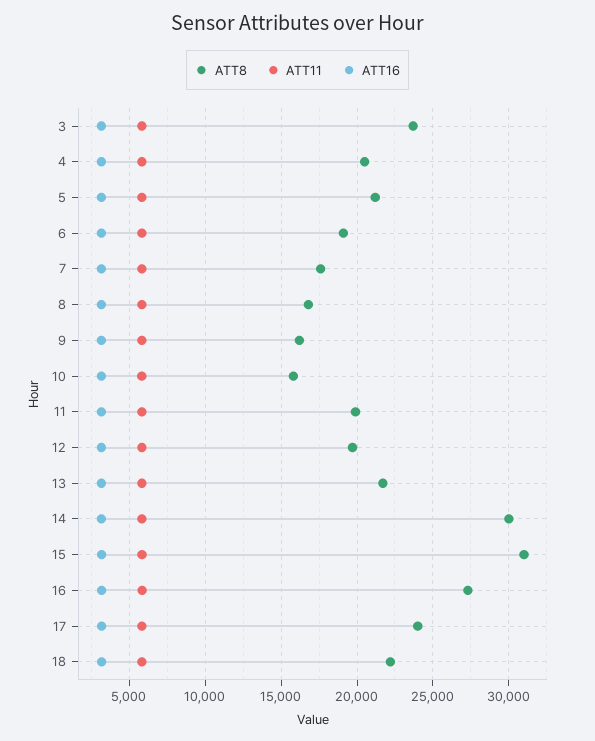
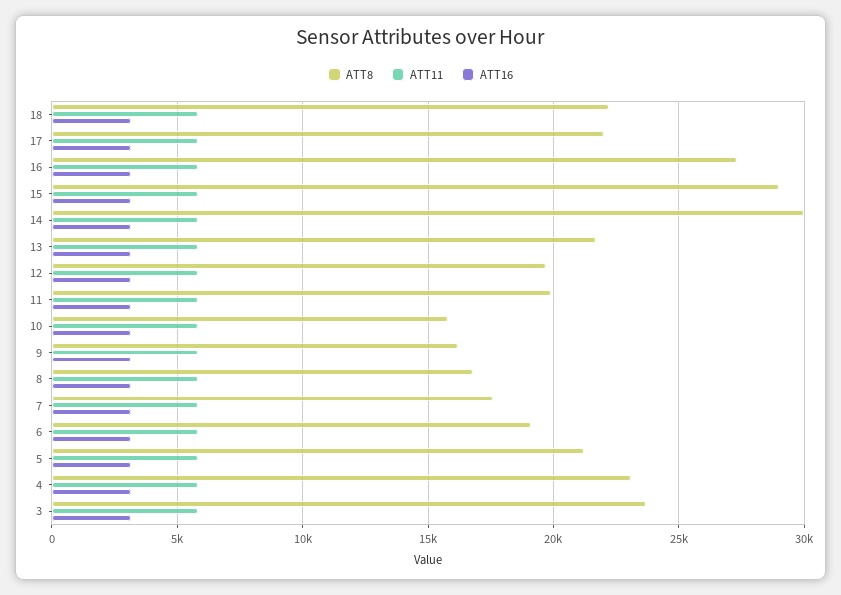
  {
    "ATT8": {
      "3": 23500,
-     "4": 20500,
+     "4": 23000,
      "5": 21000,
      "6": 19000,
      "7": 17500,
      "8": 17000,
      "9": 16000,
      "10": 16000,
      "11": 20000,
      "12": 19500,
      "13": 21500,
      "14": 30000,
-     "15": 31000,
+     "15": 29000,
      "16": 27500,
-     "17": 24000,
+     "17": 22000,
      "18": 22000
    },
    "ATT11": {
      "3": 6000,
      "4": 6000,
      "5": 6000,
      "6": 6000,
      "7": 6000,
      "8": 6000,
      "9": 6000,
      "10": 6000,
      "11": 6000,
      "12": 6000,
      "13": 6000,
      "14": 6000,
      "15": 6000,
      "16": 6000,
      "17": 6000,
      "18": 6000
    },
    "ATT16": {
      "3": 3000,
      "4": 3000,
      "5": 3000,
      "6": 3000,
      "7": 3000,
      "8": 3000,
      "9": 3000,
      "10": 3000,
      "11": 3000,
      "12": 3000,
      "13": 3000,
      "14": 3000,
      "15": 3000,
      "16": 3000,
      "17": 3000,
      "18": 3000
    }
  }

